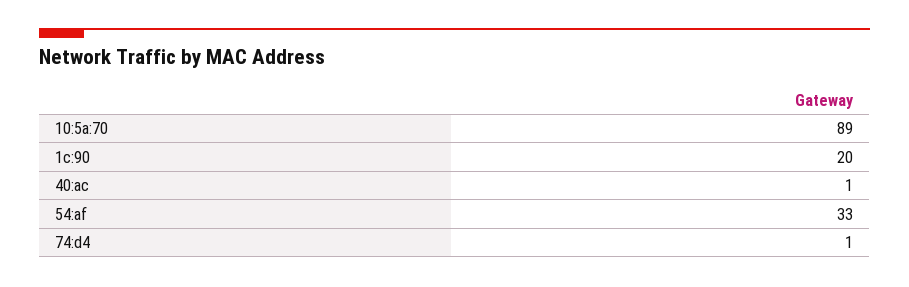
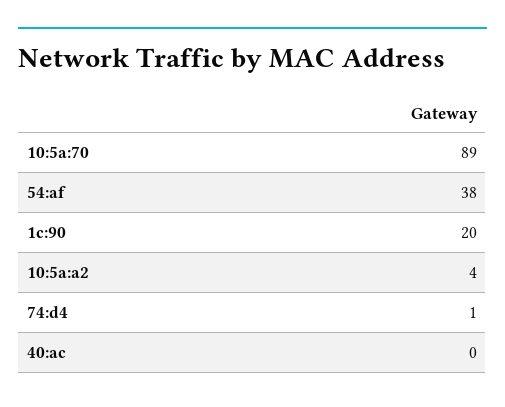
  {
    "10:5a:70": 89,
    "1c:90": 20,
-   "40:ac": 1,
+   "40:ac": 0,
-   "54:af": 33,
+   "54:af": 38,
-   "74:d4": 1
+   "74:d4": 1,
+   "10:5a:a2": 4
  }

